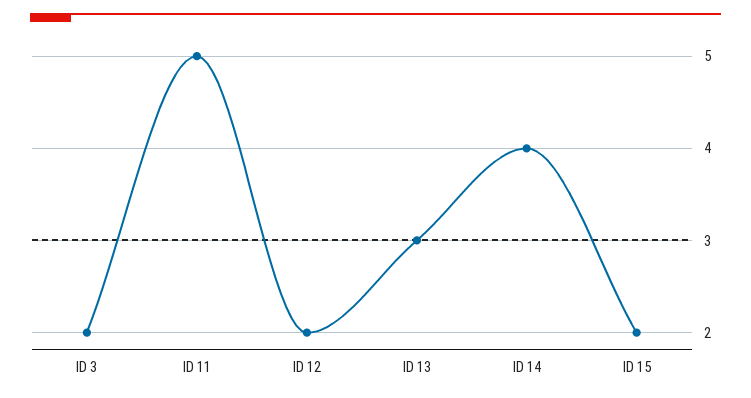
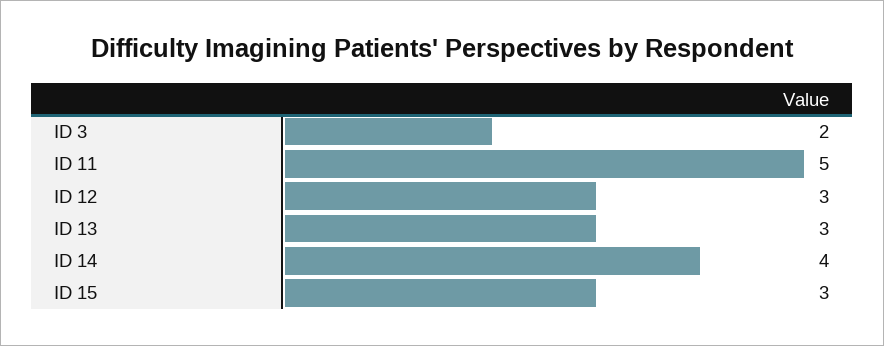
  {
    "ID 3": 2,
    "ID 11": 5,
-   "ID 12": 2,
+   "ID 12": 3,
    "ID 13": 3,
    "ID 14": 4,
-   "ID 15": 2
+   "ID 15": 3
  }

